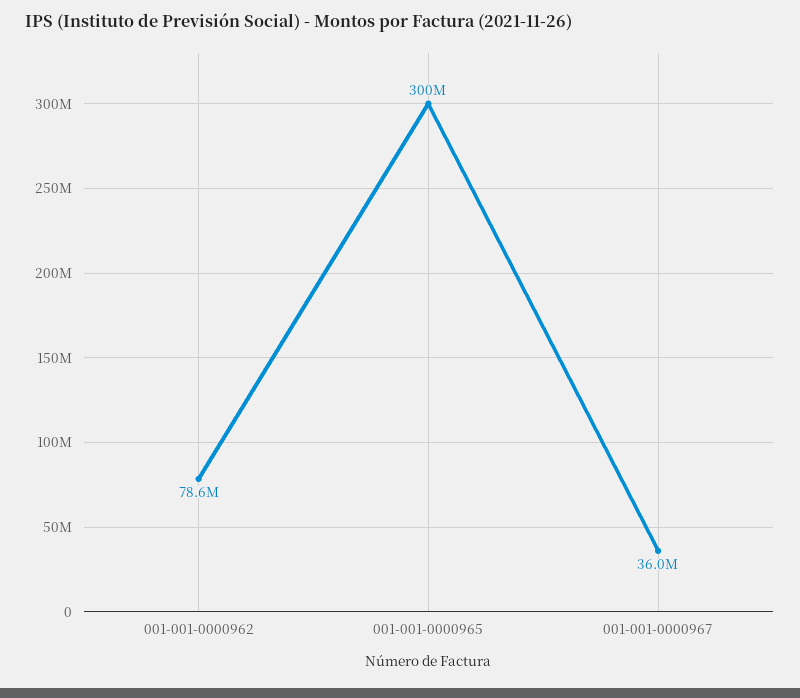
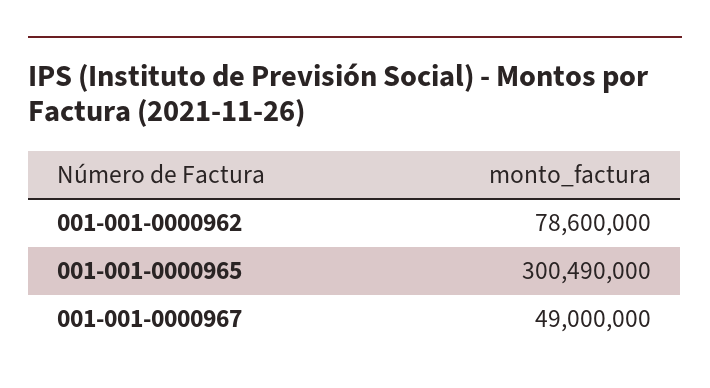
  {
    "001-001-0000962": 78600000,
    "001-001-0000965": 300490000,
-   "001-001-0000967": 36000000
+   "001-001-0000967": 49000000
  }

